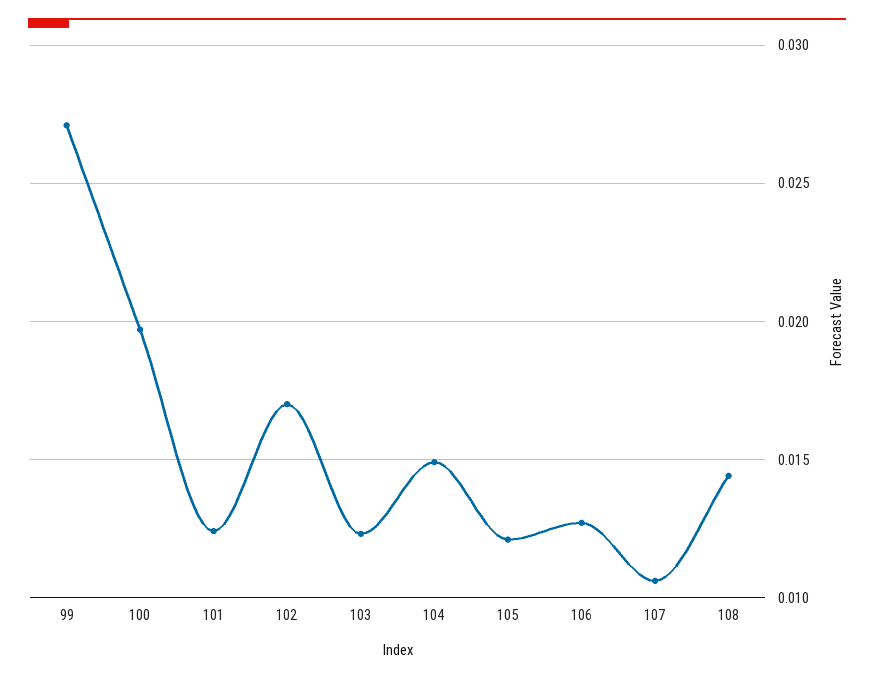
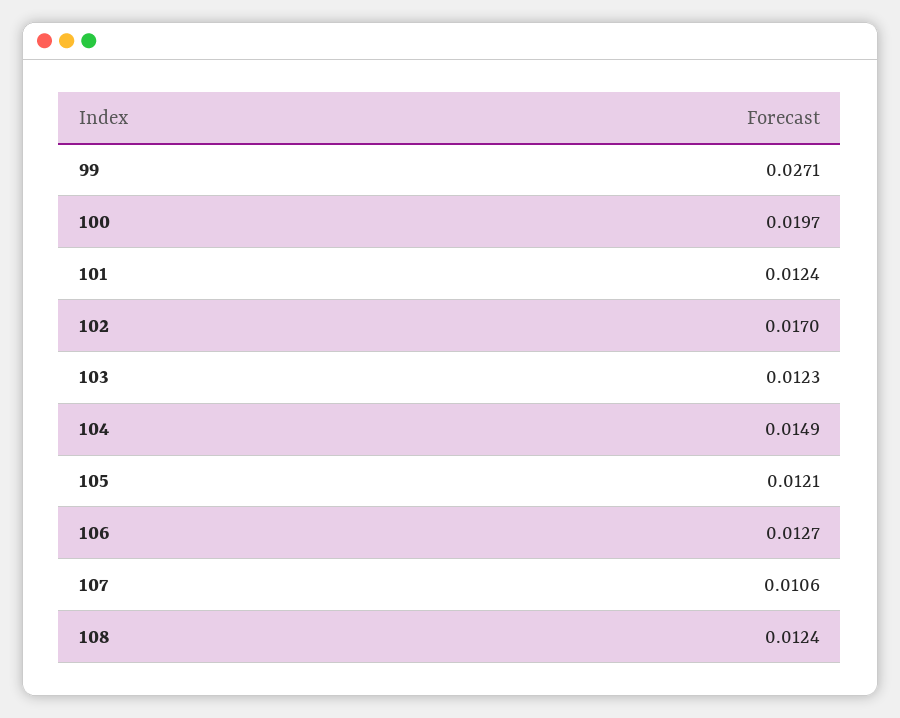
  {
    "99": 0.0271,
    "100": 0.0197,
    "101": 0.0124,
    "102": 0.017,
    "103": 0.0123,
    "104": 0.0149,
    "105": 0.0121,
    "106": 0.0127,
    "107": 0.0106,
-   "108": 0.0145
+   "108": 0.0124
  }

